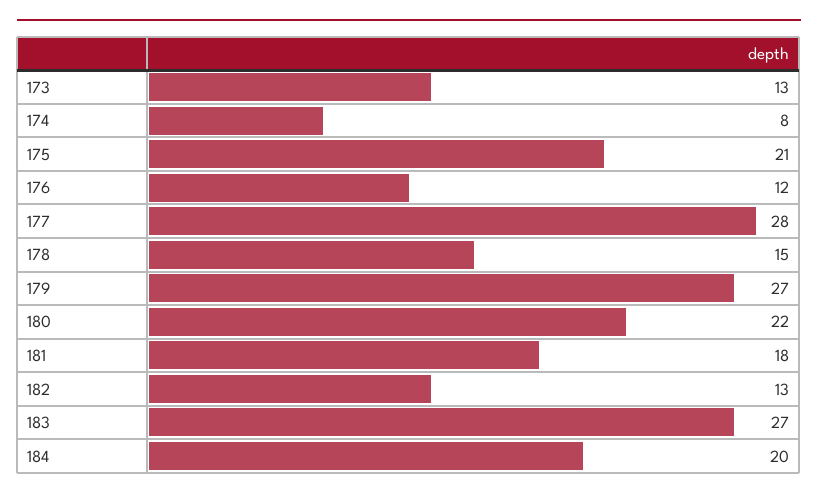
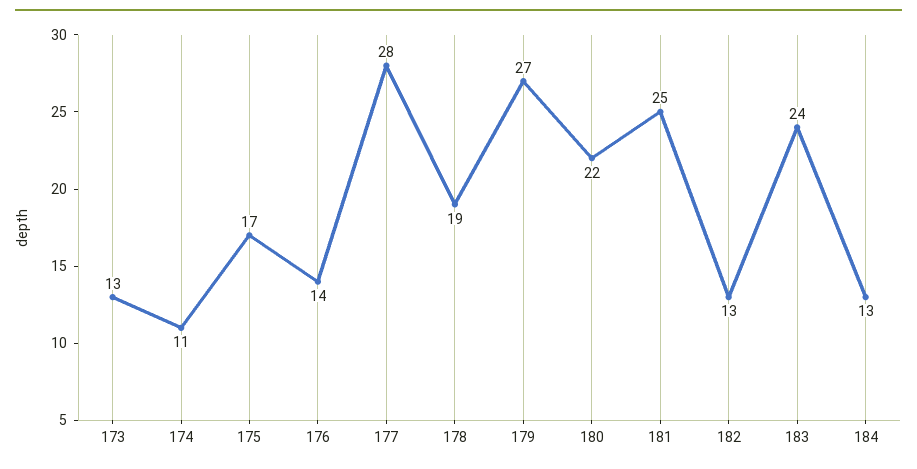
  {
    "173": 13,
-   "174": 8,
+   "174": 11,
-   "175": 21,
+   "175": 17,
-   "176": 12,
+   "176": 14,
    "177": 28,
-   "178": 15,
+   "178": 19,
    "179": 27,
    "180": 22,
-   "181": 18,
+   "181": 25,
    "182": 13,
-   "183": 27,
+   "183": 24,
-   "184": 20
+   "184": 13
  }

